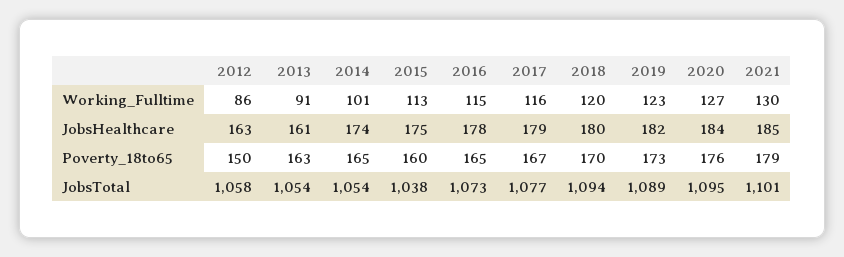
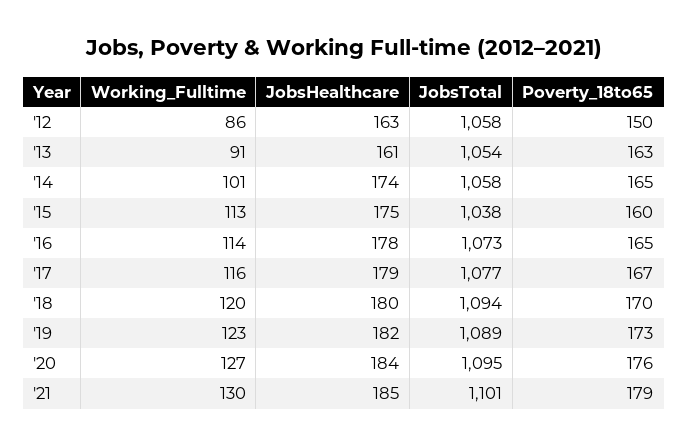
  {
    "2012": {
      "Working_Fulltime": 86,
      "JobsHealthcare": 163,
      "Poverty_18to65": 150,
      "JobsTotal": 1058
    },
    "2013": {
      "Working_Fulltime": 91,
      "JobsHealthcare": 161,
      "Poverty_18to65": 163,
      "JobsTotal": 1054
    },
    "2014": {
      "Working_Fulltime": 101,
      "JobsHealthcare": 174,
      "Poverty_18to65": 165,
-     "JobsTotal": 1054
+     "JobsTotal": 1058
    },
    "2015": {
      "Working_Fulltime": 113,
      "JobsHealthcare": 175,
      "Poverty_18to65": 160,
      "JobsTotal": 1038
    },
    "2016": {
-     "Working_Fulltime": 115,
+     "Working_Fulltime": 114,
      "JobsHealthcare": 178,
      "Poverty_18to65": 165,
      "JobsTotal": 1073
    },
    "2017": {
      "Working_Fulltime": 116,
      "JobsHealthcare": 179,
      "Poverty_18to65": 167,
      "JobsTotal": 1077
    },
    "2018": {
      "Working_Fulltime": 120,
      "JobsHealthcare": 180,
      "Poverty_18to65": 170,
      "JobsTotal": 1094
    },
    "2019": {
      "Working_Fulltime": 123,
      "JobsHealthcare": 182,
      "Poverty_18to65": 173,
      "JobsTotal": 1089
    },
    "2020": {
      "Working_Fulltime": 127,
      "JobsHealthcare": 184,
      "Poverty_18to65": 176,
      "JobsTotal": 1095
    },
    "2021": {
      "Working_Fulltime": 130,
      "JobsHealthcare": 185,
      "Poverty_18to65": 179,
      "JobsTotal": 1101
    }
  }

